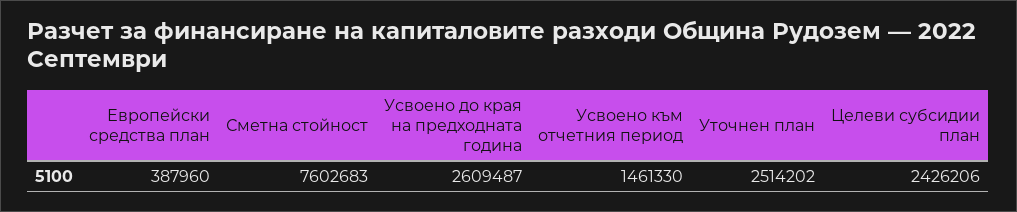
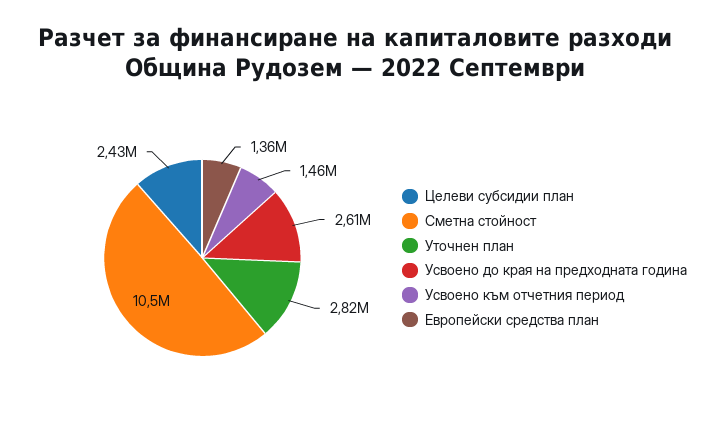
  {
-   "Европейски средства план": 387960,
+   "Европейски средства план": 1360000,
-   "Сметна стойност": 7602683,
+   "Сметна стойност": 10500000,
    "Усвоено до края на предходната година": 2609487,
    "Усвоено към отчетния период": 1461330,
-   "Уточнен план": 2514202,
+   "Уточнен план": 2820000,
    "Целеви субсидии план": 2426206
  }

